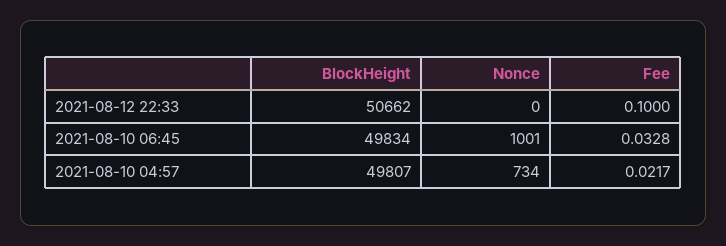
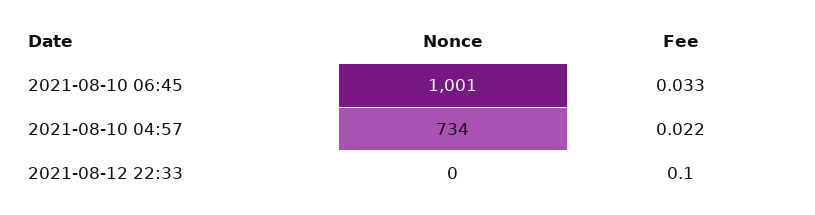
  {
-   "BlockHeight": {
-     "2021-08-12 22:33": 50662,
-     "2021-08-10 06:45": 49834,
-     "2021-08-10 04:57": 49807
-   },
    "Nonce": {
      "2021-08-12 22:33": 0,
      "2021-08-10 06:45": 1001,
      "2021-08-10 04:57": 734
    },
    "Fee": {
      "2021-08-12 22:33": 0.1,
      "2021-08-10 06:45": 0.0328,
      "2021-08-10 04:57": 0.0217
    }
  }

